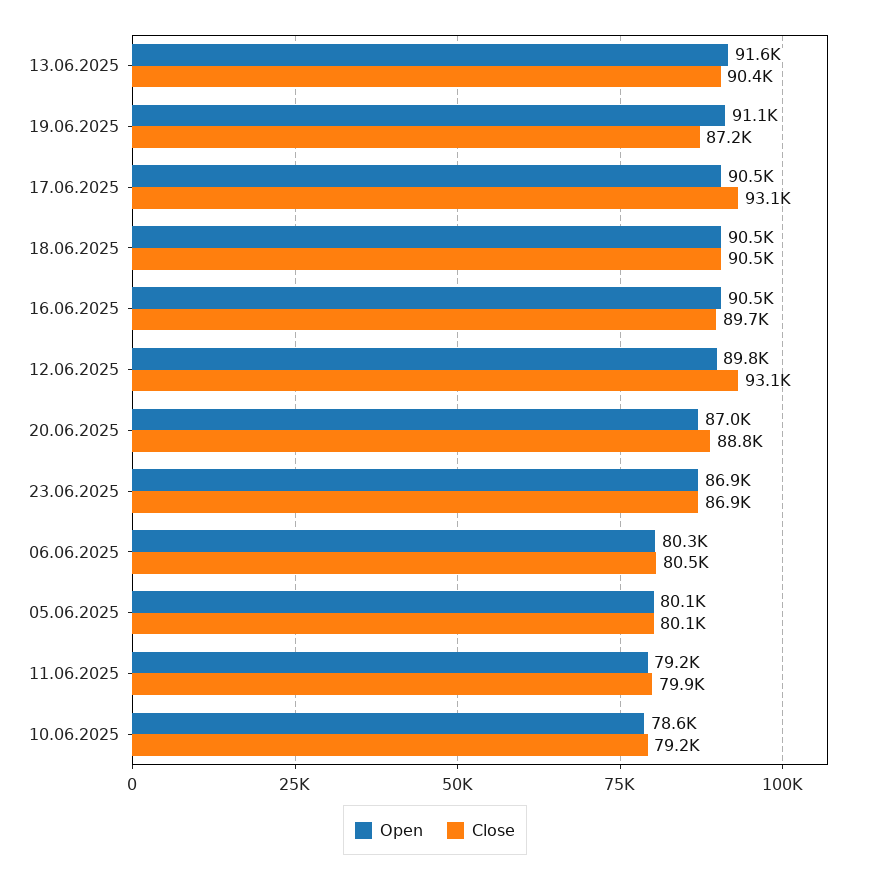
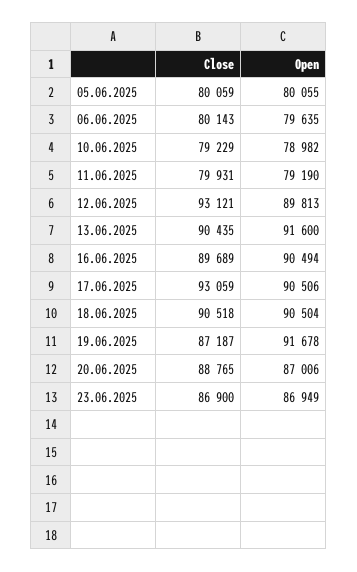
  {
    "Open": {
      "13.06.2025": 91600,
-     "19.06.2025": 91100,
+     "19.06.2025": 91678,
      "17.06.2025": 90506,
      "18.06.2025": 90504,
      "16.06.2025": 90494,
      "12.06.2025": 89813,
      "20.06.2025": 87006,
      "23.06.2025": 86949,
-     "06.06.2025": 80300,
+     "06.06.2025": 79635,
      "05.06.2025": 80055,
      "11.06.2025": 79190,
-     "10.06.2025": 78600
+     "10.06.2025": 78982
    },
    "Close": {
      "13.06.2025": 90435,
      "19.06.2025": 87187,
      "17.06.2025": 93059,
      "18.06.2025": 90518,
      "16.06.2025": 89689,
      "12.06.2025": 93121,
      "20.06.2025": 88765,
      "23.06.2025": 86900,
-     "06.06.2025": 80500,
+     "06.06.2025": 80143,
      "05.06.2025": 80059,
      "11.06.2025": 79931,
      "10.06.2025": 79229
    }
  }

